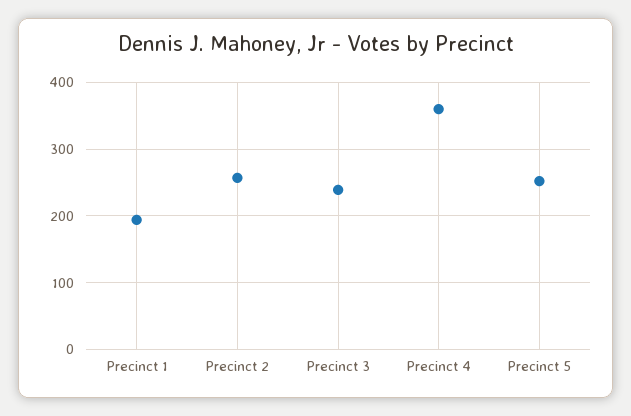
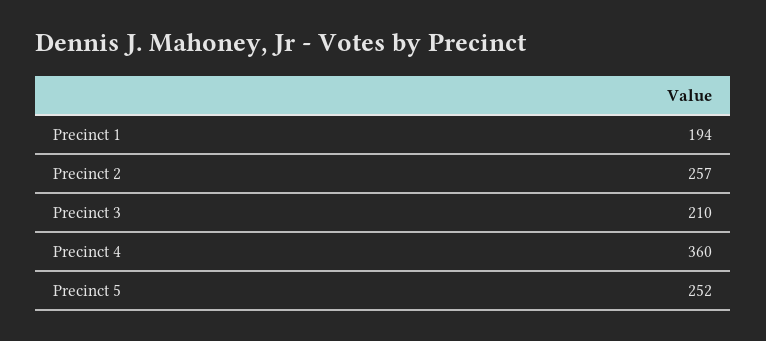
  {
    "Precinct 1": 194,
    "Precinct 2": 257,
-   "Precinct 3": 240,
+   "Precinct 3": 210,
    "Precinct 4": 360,
    "Precinct 5": 252
  }

